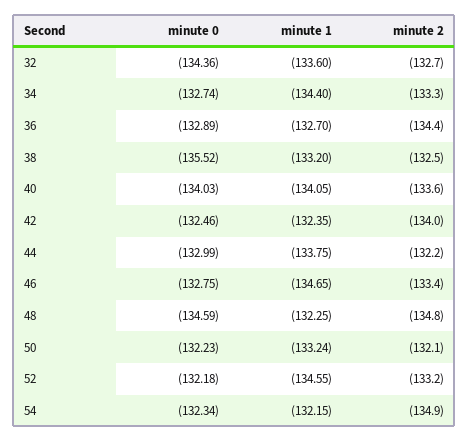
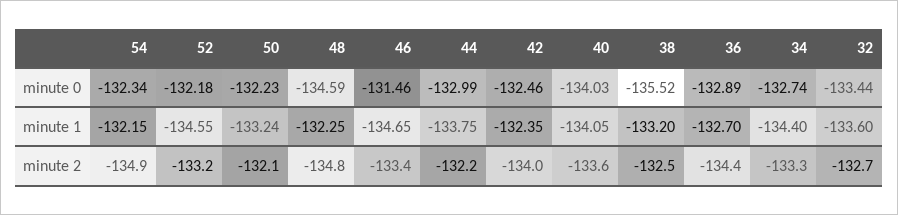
  {
    "minute 0": {
-     "32": -134.36,
+     "32": -133.44,
      "34": -132.74,
      "36": -132.89,
      "38": -135.52,
      "40": -134.03,
      "42": -132.46,
      "44": -132.99,
-     "46": -132.75,
+     "46": -131.46,
      "48": -134.59,
      "50": -132.23,
      "52": -132.18,
      "54": -132.34
    },
    "minute 1": {
      "32": -133.6,
      "34": -134.4,
      "36": -132.7,
      "38": -133.2,
      "40": -134.05,
      "42": -132.35,
      "44": -133.75,
      "46": -134.65,
      "48": -132.25,
      "50": -133.24,
      "52": -134.55,
      "54": -132.15
    },
    "minute 2": {
      "32": -132.7,
      "34": -133.3,
      "36": -134.4,
      "38": -132.5,
      "40": -133.6,
      "42": -134,
      "44": -132.2,
      "46": -133.4,
      "48": -134.8,
      "50": -132.1,
      "52": -133.2,
      "54": -134.9
    }
  }

